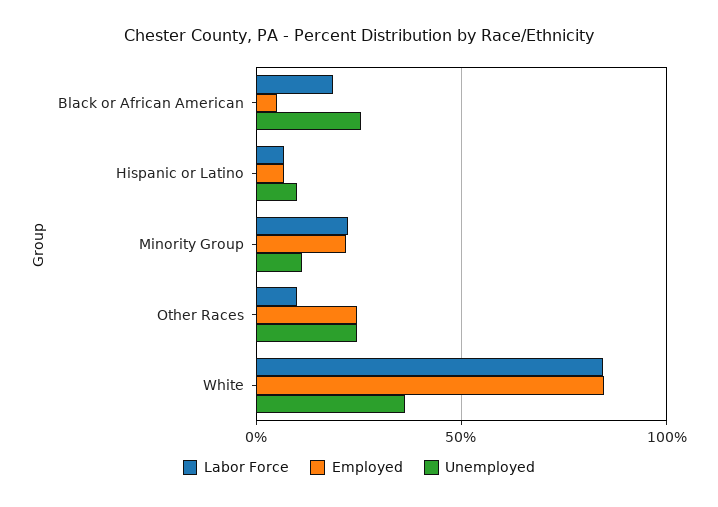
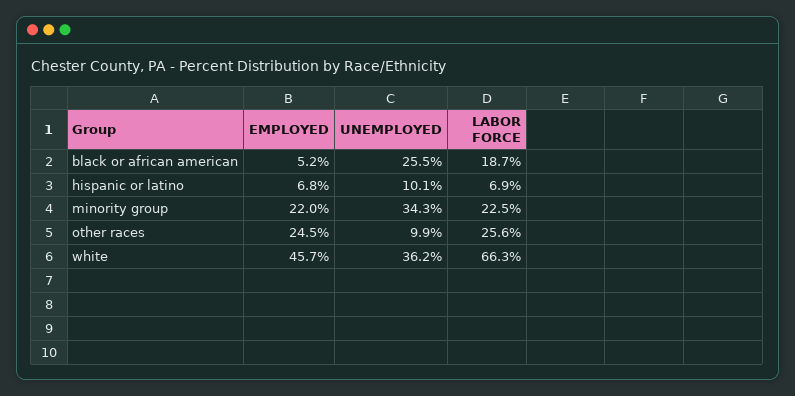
  {
    "Labor Force": {
      "Black or African American": 18.7,
      "Hispanic or Latino": 6.9,
      "Minority Group": 22.5,
-     "Other Races": 10,
+     "Other Races": 25.6,
-     "White": 85
+     "White": 66.3
    },
    "Employed": {
      "Black or African American": 5.2,
      "Hispanic or Latino": 6.8,
      "Minority Group": 22,
      "Other Races": 24.5,
-     "White": 85
+     "White": 45.7
    },
    "Unemployed": {
      "Black or African American": 25.5,
      "Hispanic or Latino": 10.1,
-     "Minority Group": 10,
+     "Minority Group": 34.3,
-     "Other Races": 25,
+     "Other Races": 9.9,
      "White": 36.2
    }
  }

